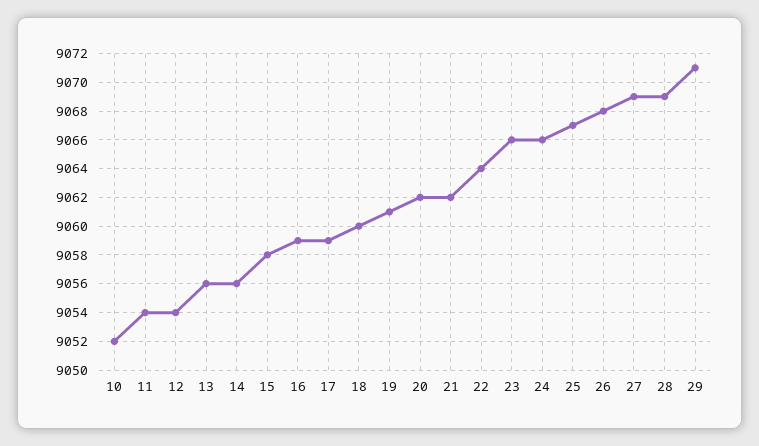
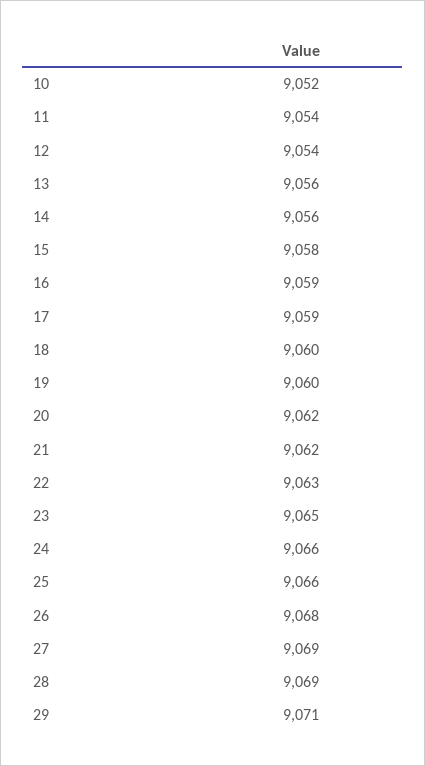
  {
    "10": 9052,
    "11": 9054,
    "12": 9054,
    "13": 9056,
    "14": 9056,
    "15": 9058,
    "16": 9059,
    "17": 9059,
    "18": 9060,
-   "19": 9061,
+   "19": 9060,
    "20": 9062,
    "21": 9062,
-   "22": 9064,
+   "22": 9063,
-   "23": 9066,
+   "23": 9065,
    "24": 9066,
-   "25": 9067,
+   "25": 9066,
    "26": 9068,
    "27": 9069,
    "28": 9069,
    "29": 9071
  }

